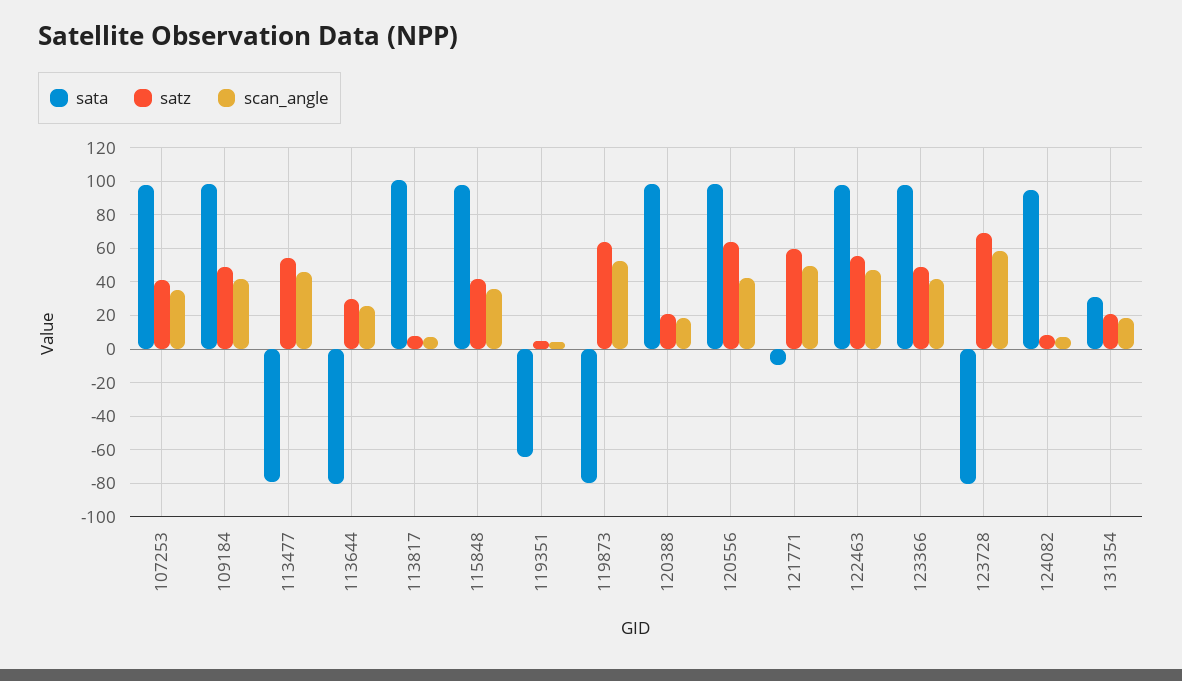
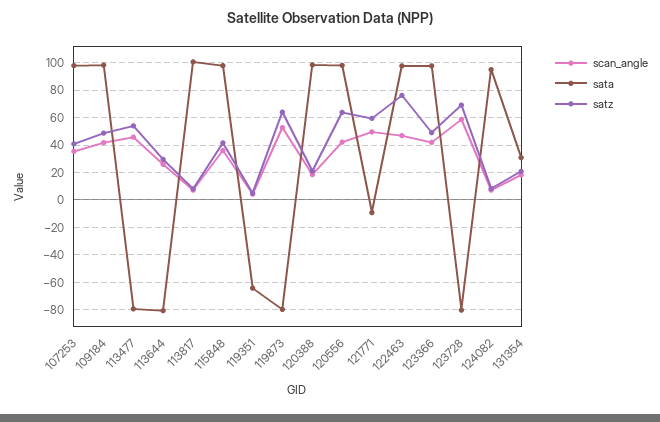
  {
    "sata": {
      "107253": 100,
      "109184": 100,
      "113477": -80,
      "113644": -80,
      "113817": 100,
      "115848": 100,
      "119351": -65,
      "119873": -80,
      "120388": 100,
      "120556": 100,
      "121771": -10,
      "122463": 100,
      "123366": 100,
      "123728": -80,
      "124082": 95,
      "131354": 30
    },
    "satz": {
      "107253": 40,
      "109184": 50,
      "113477": 55,
      "113644": 30,
      "113817": 10,
      "115848": 40,
      "119351": 5,
      "119873": 65,
      "120388": 20,
      "120556": 65,
      "121771": 60,
-     "122463": 55,
+     "122463": 75,
      "123366": 50,
      "123728": 70,
      "124082": 10,
      "131354": 20
    },
    "scan_angle": {
      "107253": 35,
      "109184": 40,
      "113477": 45,
      "113644": 25,
      "113817": 5,
      "115848": 35,
      "119351": 5,
      "119873": 55,
      "120388": 20,
      "120556": 40,
      "121771": 50,
      "122463": 45,
      "123366": 40,
      "123728": 60,
      "124082": 5,
      "131354": 20
    }
  }

